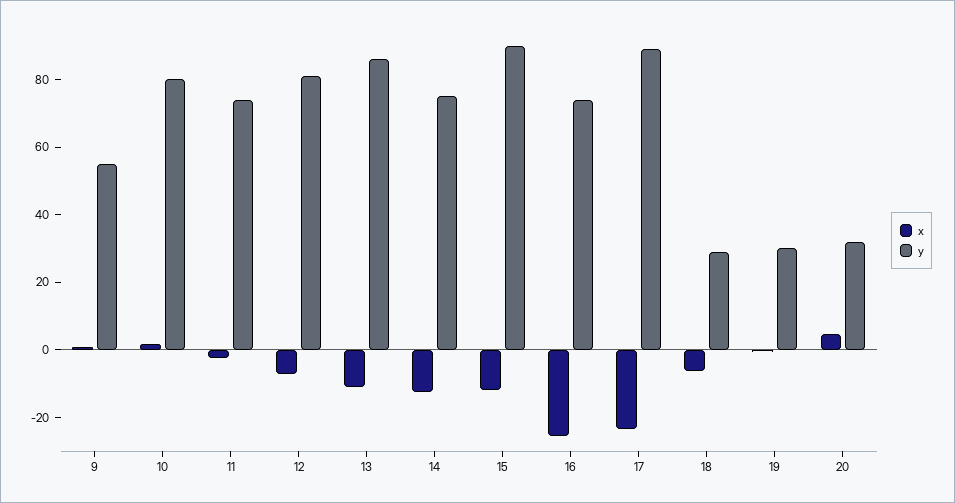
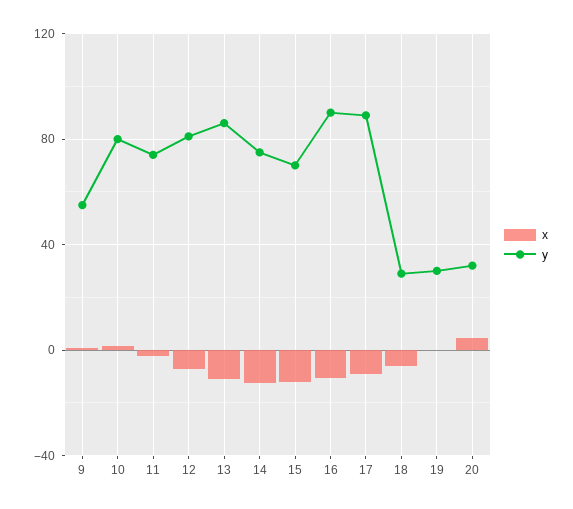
  {
    "x": {
      "9": 0,
      "10": 0,
      "11": 0,
      "12": -5,
      "13": -10,
      "14": -10,
      "15": -10,
-     "16": -25,
+     "16": -10,
-     "17": -25,
+     "17": -10,
      "18": -5,
      "19": 0,
      "20": 5
    },
    "y": {
      "9": 55,
      "10": 80,
      "11": 75,
      "12": 80,
      "13": 85,
      "14": 75,
-     "15": 90,
+     "15": 70,
-     "16": 75,
+     "16": 90,
      "17": 90,
      "18": 30,
      "19": 30,
      "20": 30
    }
  }

